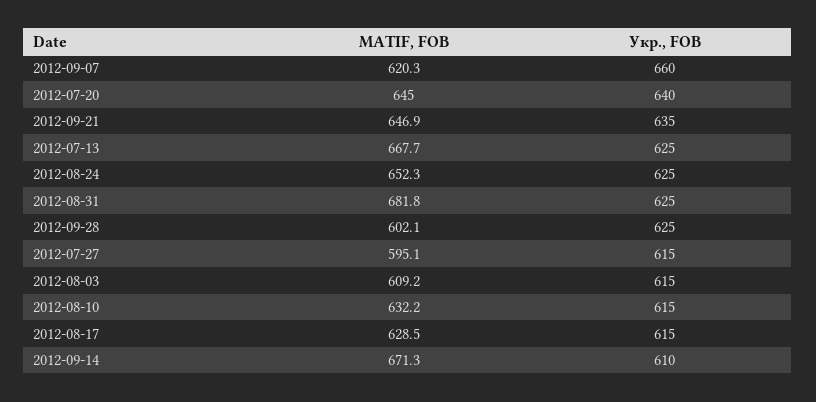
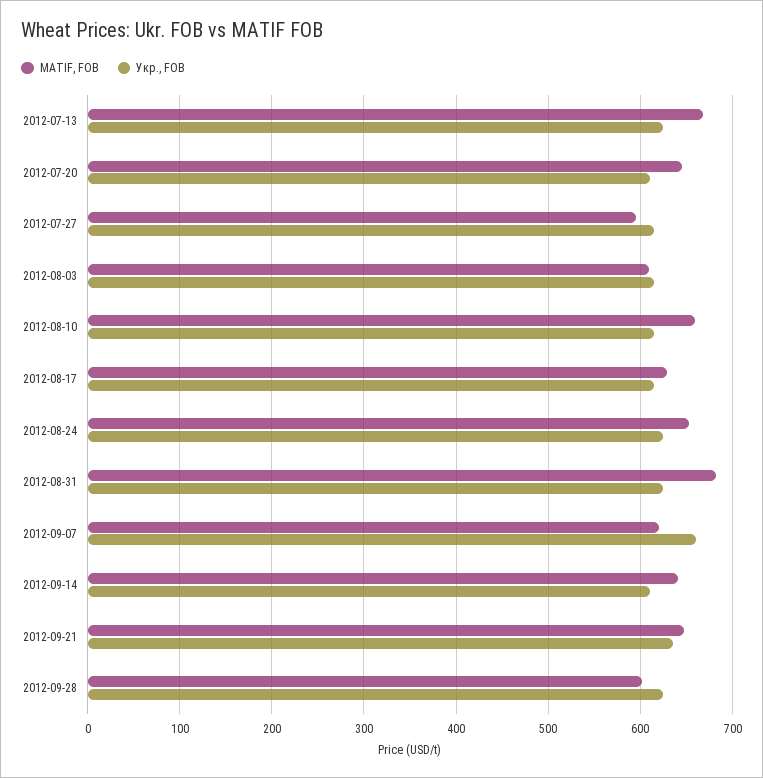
  {
    "MATIF, FOB": {
      "2012-09-07": 620.3,
      "2012-07-20": 645,
      "2012-09-21": 646.9,
      "2012-07-13": 667.7,
      "2012-08-24": 652.3,
      "2012-08-31": 681.8,
      "2012-09-28": 602.1,
      "2012-07-27": 595.1,
      "2012-08-03": 609.2,
-     "2012-08-10": 632.2,
+     "2012-08-10": 660,
      "2012-08-17": 628.5,
-     "2012-09-14": 671.3
+     "2012-09-14": 640
    },
    "Укр., FOB": {
      "2012-09-07": 660,
-     "2012-07-20": 640,
+     "2012-07-20": 610,
      "2012-09-21": 635,
      "2012-07-13": 625,
      "2012-08-24": 625,
      "2012-08-31": 625,
      "2012-09-28": 625,
      "2012-07-27": 615,
      "2012-08-03": 615,
      "2012-08-10": 615,
      "2012-08-17": 615,
      "2012-09-14": 610
    }
  }

